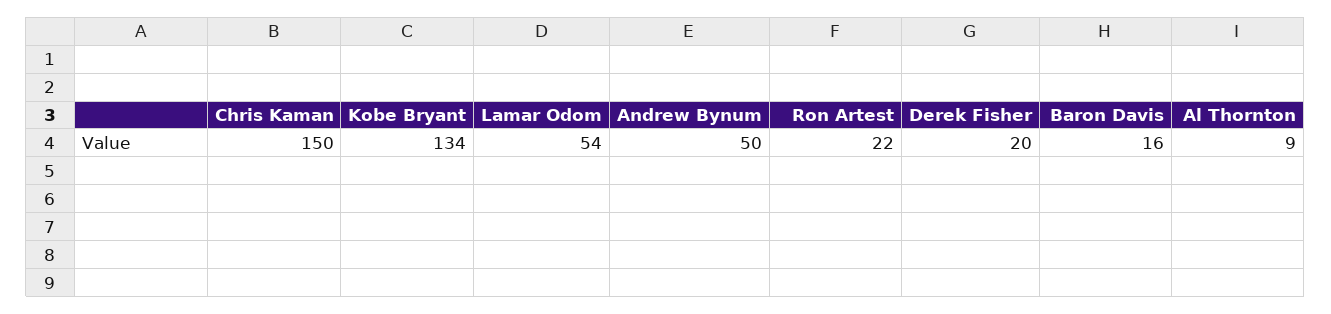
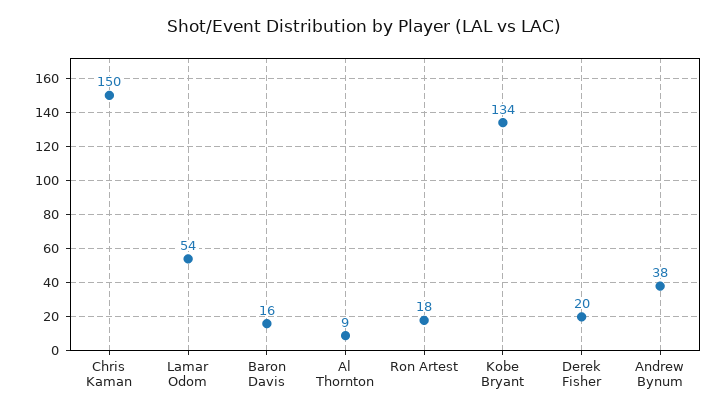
  {
    "Chris Kaman": 150,
    "Kobe Bryant": 134,
    "Lamar Odom": 54,
-   "Andrew Bynum": 50,
+   "Andrew Bynum": 38,
-   "Ron Artest": 22,
+   "Ron Artest": 18,
    "Derek Fisher": 20,
    "Baron Davis": 16,
    "Al Thornton": 9
  }

